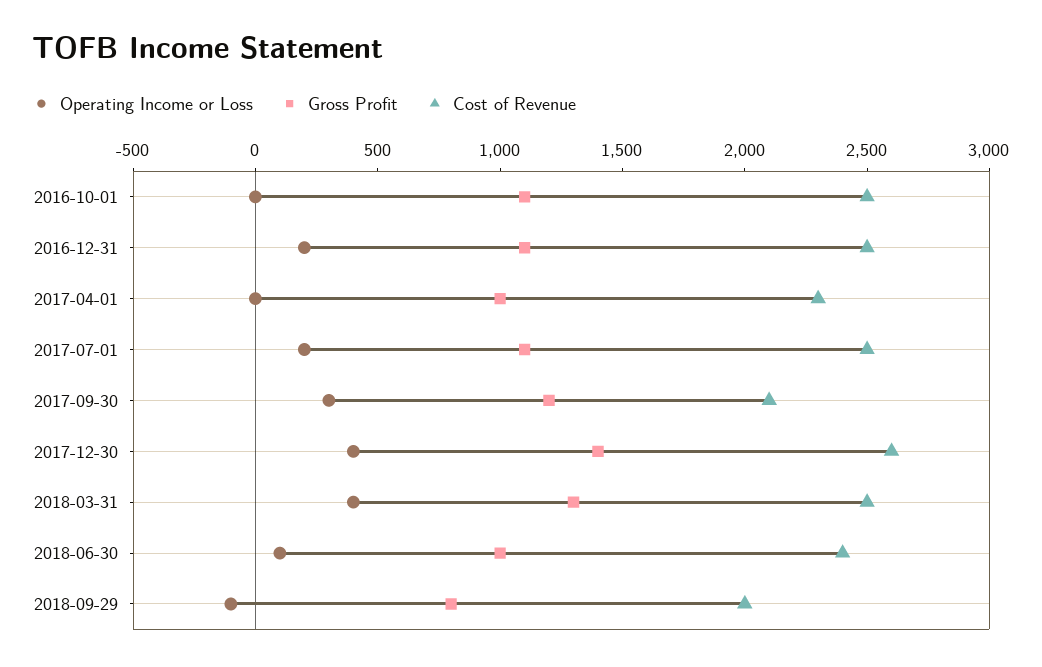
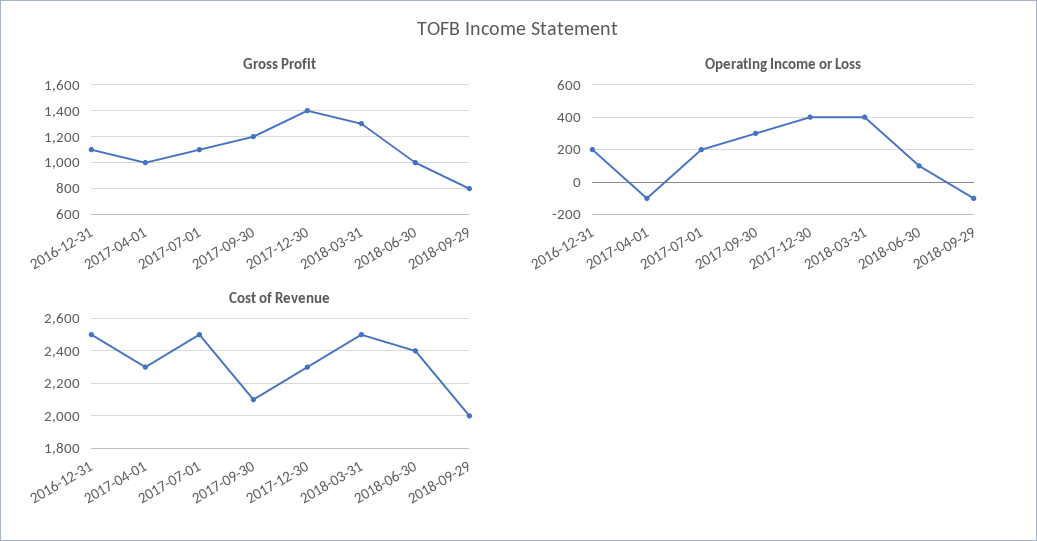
  {
    "Operating Income or Loss": {
-     "2016-10-01": 0,
      "2016-12-31": 200,
-     "2017-04-01": 0,
+     "2017-04-01": -100,
      "2017-07-01": 200,
      "2017-09-30": 300,
      "2017-12-30": 400,
      "2018-03-31": 400,
      "2018-06-30": 100,
      "2018-09-29": -100
    },
    "Gross Profit": {
-     "2016-10-01": 1100,
      "2016-12-31": 1100,
      "2017-04-01": 1000,
      "2017-07-01": 1100,
      "2017-09-30": 1200,
      "2017-12-30": 1400,
      "2018-03-31": 1300,
      "2018-06-30": 1000,
      "2018-09-29": 800
    },
    "Cost of Revenue": {
-     "2016-10-01": 2500,
      "2016-12-31": 2500,
      "2017-04-01": 2300,
      "2017-07-01": 2500,
      "2017-09-30": 2100,
-     "2017-12-30": 2600,
+     "2017-12-30": 2300,
      "2018-03-31": 2500,
      "2018-06-30": 2400,
      "2018-09-29": 2000
    }
  }

